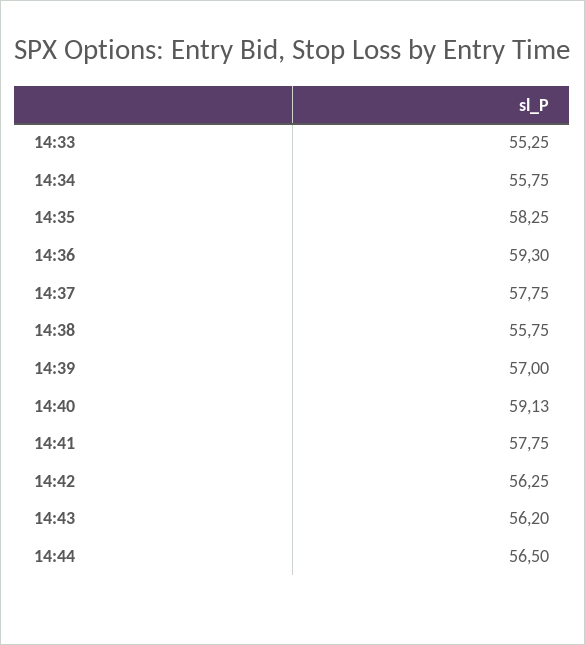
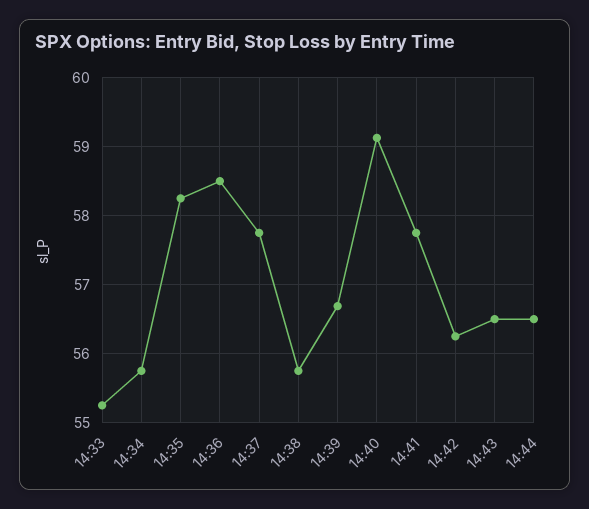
  {
    "14:33": 55.25,
    "14:34": 55.75,
    "14:35": 58.25,
-   "14:36": 59.3,
+   "14:36": 58.5,
    "14:37": 57.75,
    "14:38": 55.75,
-   "14:39": 57,
+   "14:39": 56.7,
    "14:40": 59.13,
    "14:41": 57.75,
    "14:42": 56.25,
-   "14:43": 56.2,
+   "14:43": 56.5,
    "14:44": 56.5
  }

